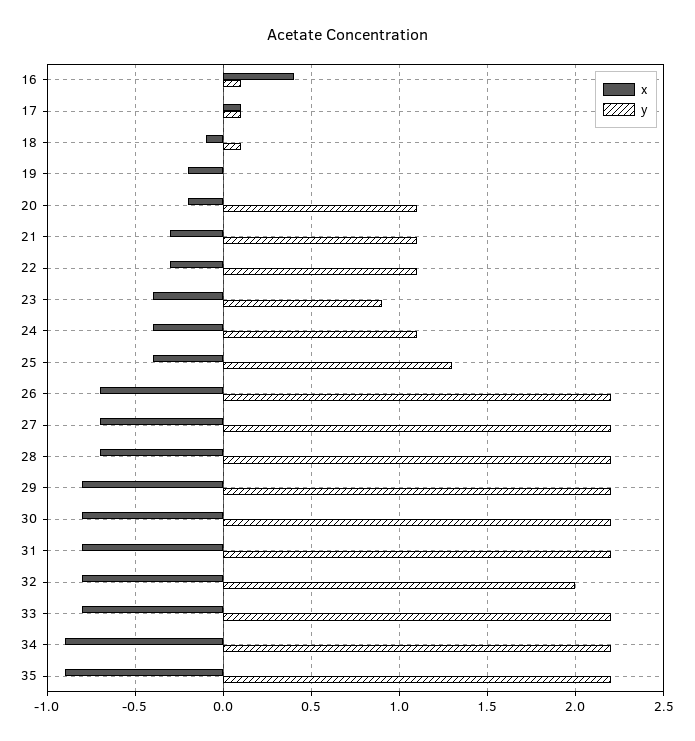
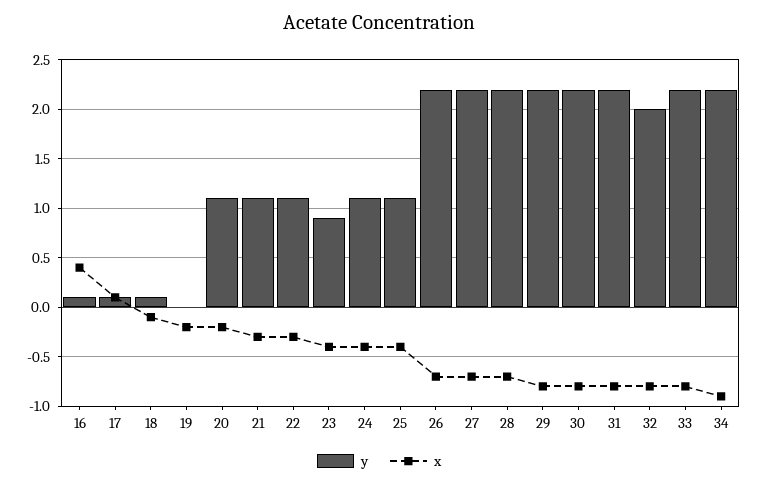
  {
    "x": {
      "16": 0.4,
      "17": 0.1,
      "18": -0.1,
      "19": -0.2,
      "20": -0.2,
      "21": -0.3,
      "22": -0.3,
      "23": -0.4,
      "24": -0.4,
      "25": -0.4,
      "26": -0.7,
      "27": -0.7,
      "28": -0.7,
      "29": -0.8,
      "30": -0.8,
      "31": -0.8,
      "32": -0.8,
      "33": -0.8,
-     "34": -0.9,
+     "34": -0.9
-     "35": -0.9
    },
    "y": {
      "16": 0.1,
      "17": 0.1,
      "18": 0.1,
      "19": 0,
      "20": 1.1,
      "21": 1.1,
      "22": 1.1,
      "23": 0.9,
      "24": 1.1,
-     "25": 1.3,
+     "25": 1.1,
      "26": 2.2,
      "27": 2.2,
      "28": 2.2,
      "29": 2.2,
      "30": 2.2,
      "31": 2.2,
      "32": 2,
      "33": 2.2,
-     "34": 2.2,
+     "34": 2.2
-     "35": 2.2
    }
  }

